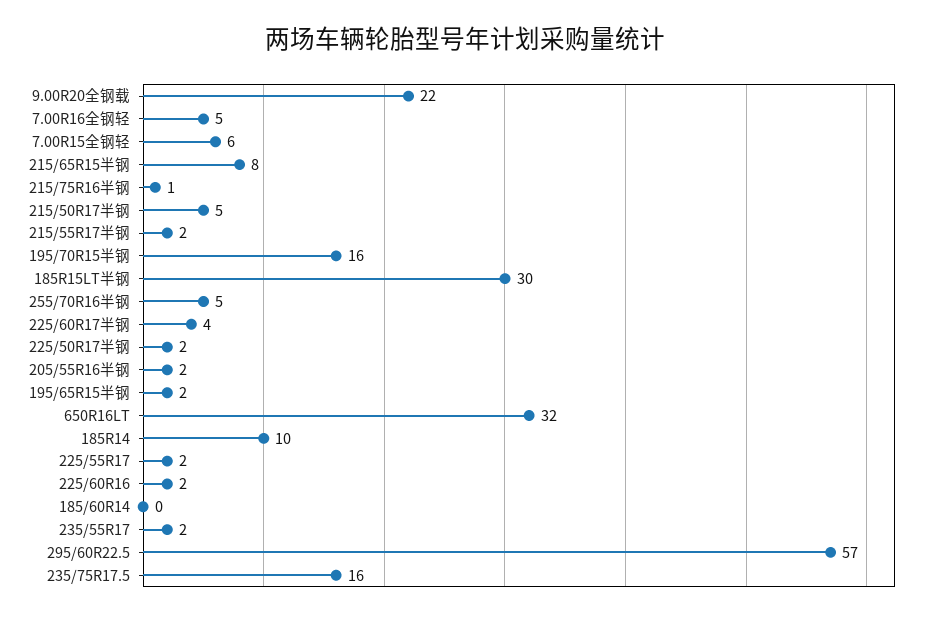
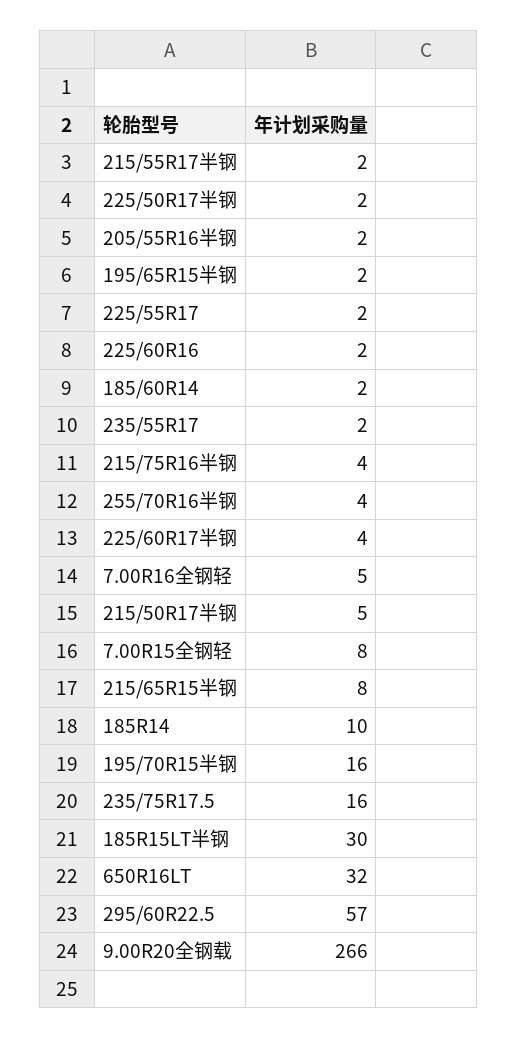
  {
-   "9.00R20全钢载": 22,
+   "9.00R20全钢载": 266,
    "7.00R16全钢轻": 5,
-   "7.00R15全钢轻": 6,
+   "7.00R15全钢轻": 8,
    "215/65R15半钢": 8,
-   "215/75R16半钢": 1,
+   "215/75R16半钢": 4,
    "215/50R17半钢": 5,
    "215/55R17半钢": 2,
    "195/70R15半钢": 16,
    "185R15LT半钢": 30,
-   "255/70R16半钢": 5,
+   "255/70R16半钢": 4,
    "225/60R17半钢": 4,
    "225/50R17半钢": 2,
    "205/55R16半钢": 2,
    "195/65R15半钢": 2,
    "650R16LT": 32,
    "185R14": 10,
    "225/55R17": 2,
    "225/60R16": 2,
-   "185/60R14": 0,
+   "185/60R14": 2,
    "235/55R17": 2,
    "295/60R22.5": 57,
    "235/75R17.5": 16
  }

